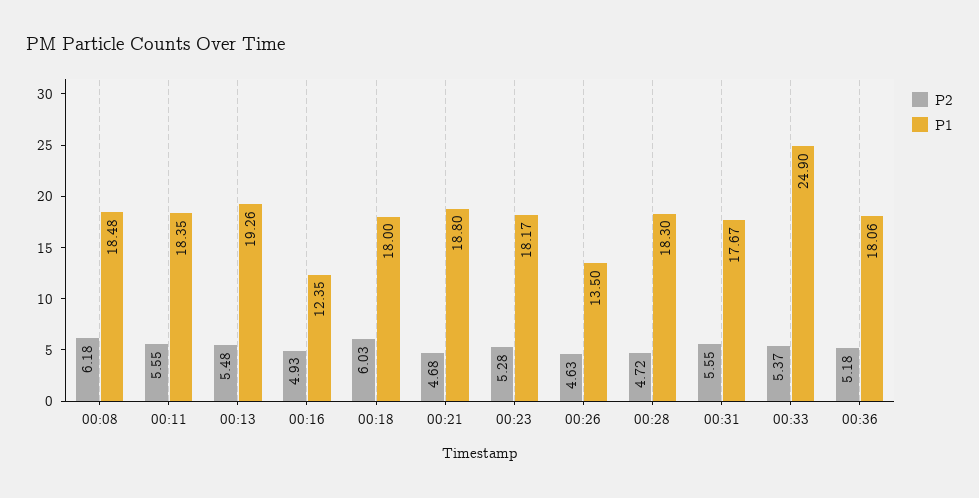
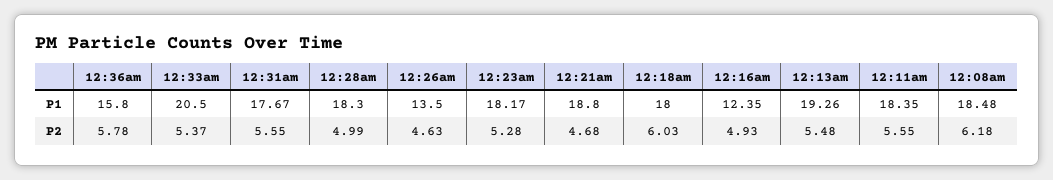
  {
    "P2": {
      "00:08": 6.18,
      "00:11": 5.55,
      "00:13": 5.48,
      "00:16": 4.93,
      "00:18": 6.03,
      "00:21": 4.68,
      "00:23": 5.28,
      "00:26": 4.63,
-     "00:28": 4.72,
+     "00:28": 4.99,
      "00:31": 5.55,
      "00:33": 5.37,
-     "00:36": 5.18
+     "00:36": 5.78
    },
    "P1": {
      "00:08": 18.48,
      "00:11": 18.35,
      "00:13": 19.26,
      "00:16": 12.35,
      "00:18": 18,
      "00:21": 18.8,
      "00:23": 18.17,
      "00:26": 13.5,
      "00:28": 18.3,
      "00:31": 17.67,
-     "00:33": 24.9,
+     "00:33": 20.5,
-     "00:36": 18.06
+     "00:36": 15.8
    }
  }

